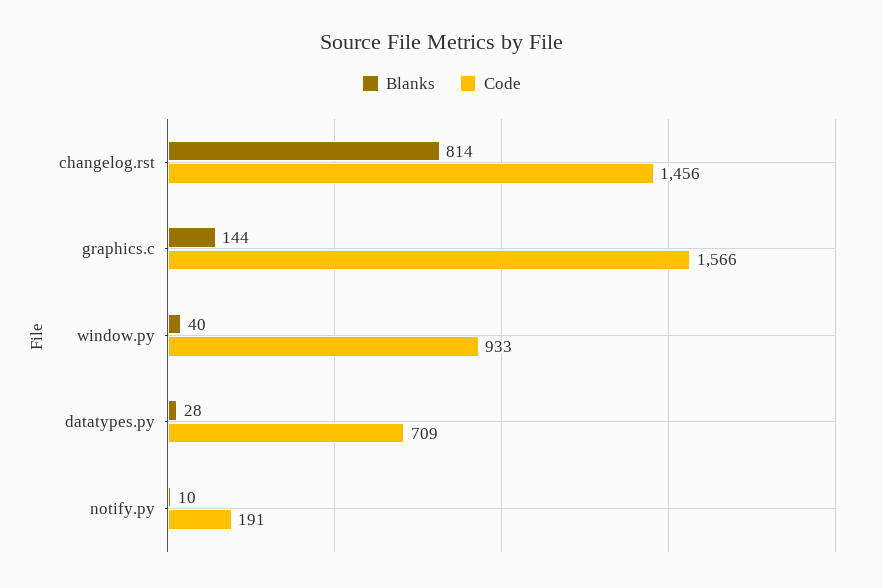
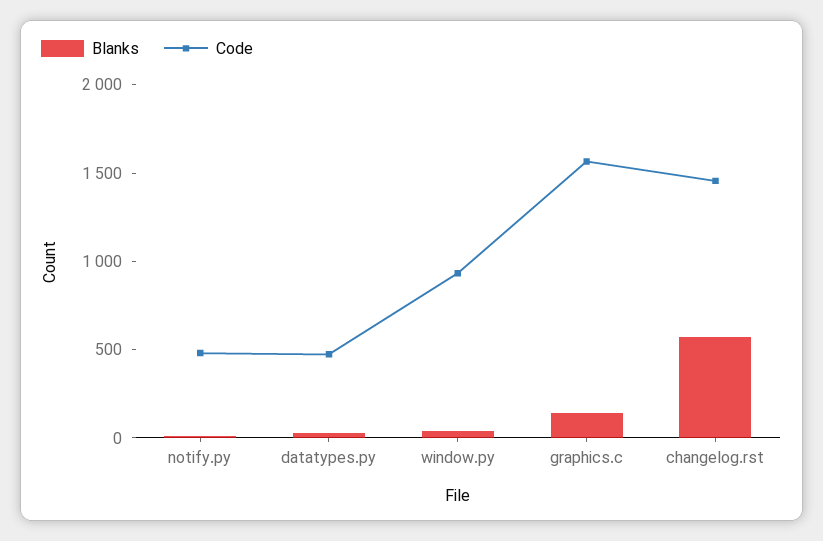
  {
    "Blanks": {
-     "changelog.rst": 814,
+     "changelog.rst": 600,
      "graphics.c": 144,
      "window.py": 40,
      "datatypes.py": 28,
      "notify.py": 10
    },
    "Code": {
      "changelog.rst": 1456,
      "graphics.c": 1566,
      "window.py": 933,
-     "datatypes.py": 709,
+     "datatypes.py": 500,
-     "notify.py": 191
+     "notify.py": 500
    }
  }

